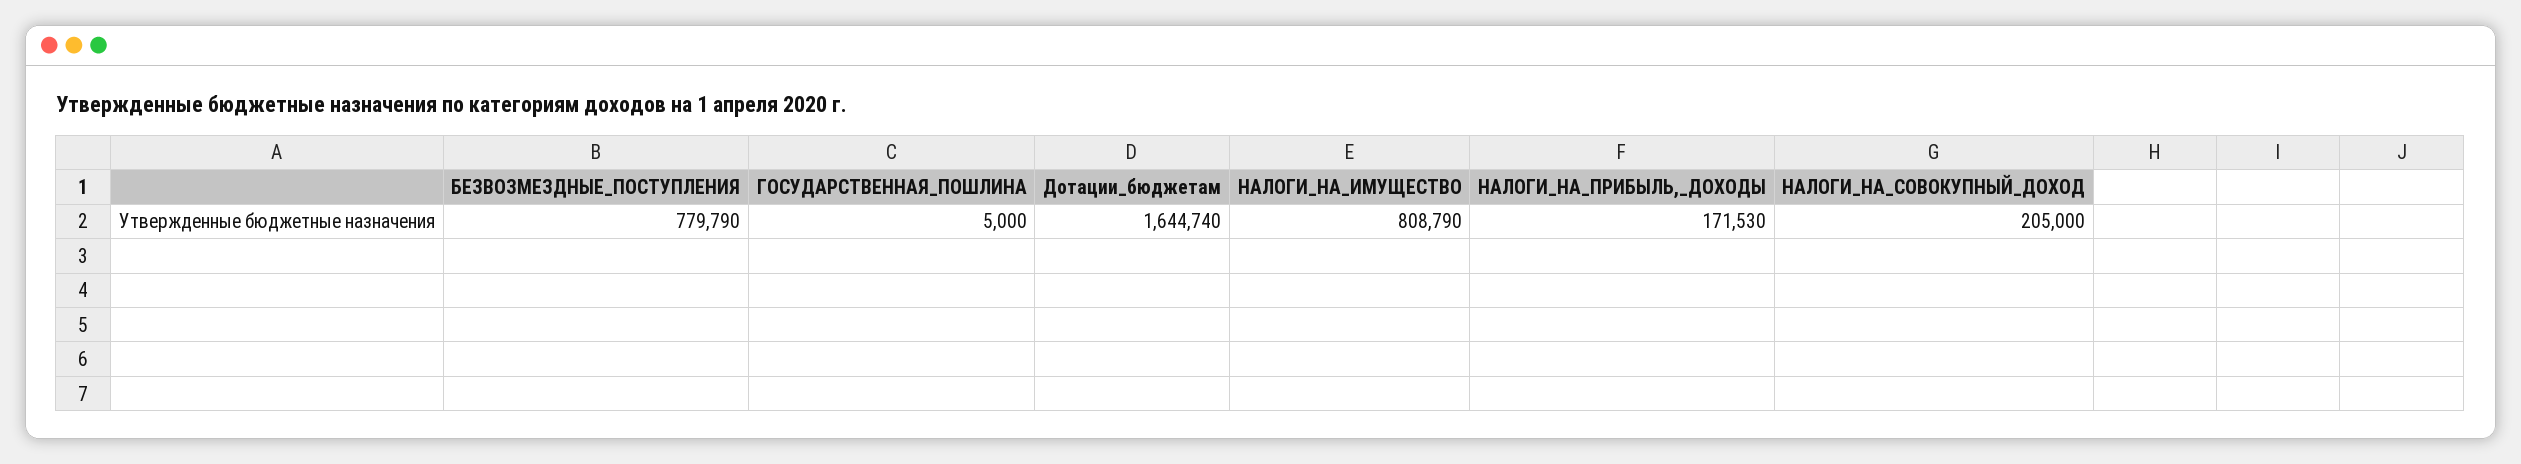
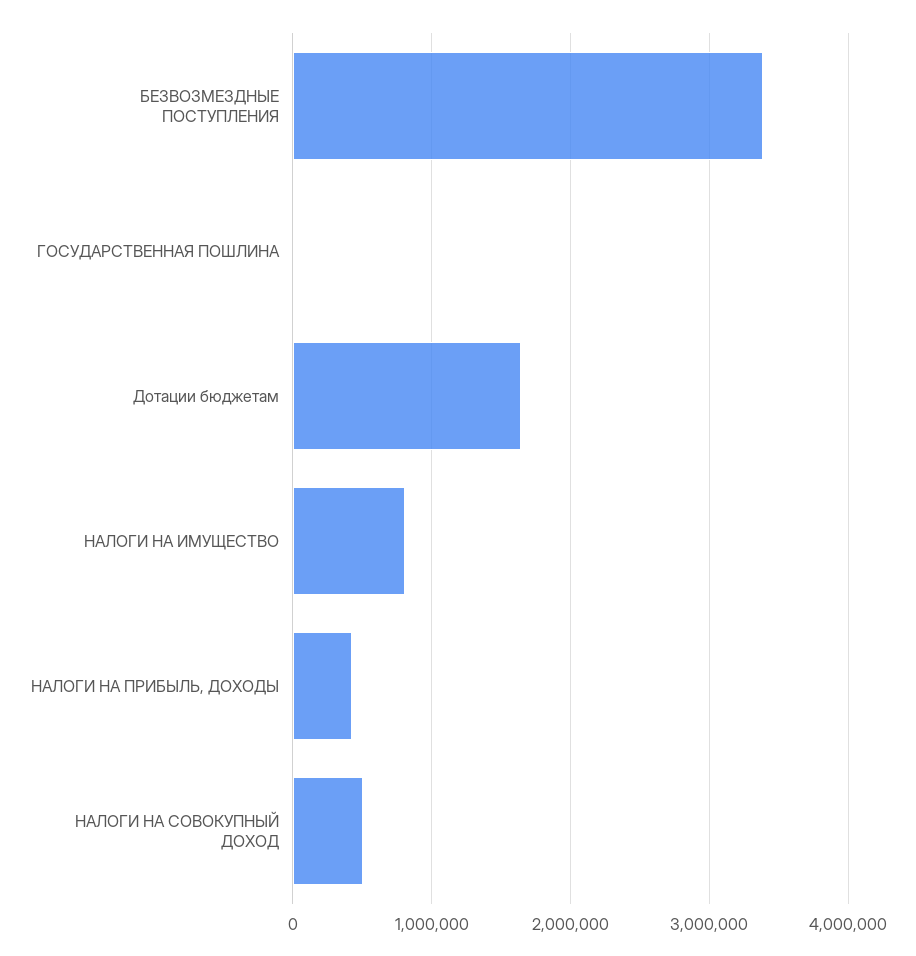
  {
-   "БЕЗВОЗМЕЗДНЫЕ_ПОСТУПЛЕНИЯ": 779790,
+   "БЕЗВОЗМЕЗДНЫЕ_ПОСТУПЛЕНИЯ": 3400000,
    "ГОСУДАРСТВЕННАЯ_ПОШЛИНА": 5000,
    "Дотации_бюджетам": 1644740,
    "НАЛОГИ_НА_ИМУЩЕСТВО": 808790,
-   "НАЛОГИ_НА_ПРИБЫЛЬ,_ДОХОДЫ": 171530,
+   "НАЛОГИ_НА_ПРИБЫЛЬ,_ДОХОДЫ": 400000,
-   "НАЛОГИ_НА_СОВОКУПНЫЙ_ДОХОД": 205000
+   "НАЛОГИ_НА_СОВОКУПНЫЙ_ДОХОД": 500000
  }

